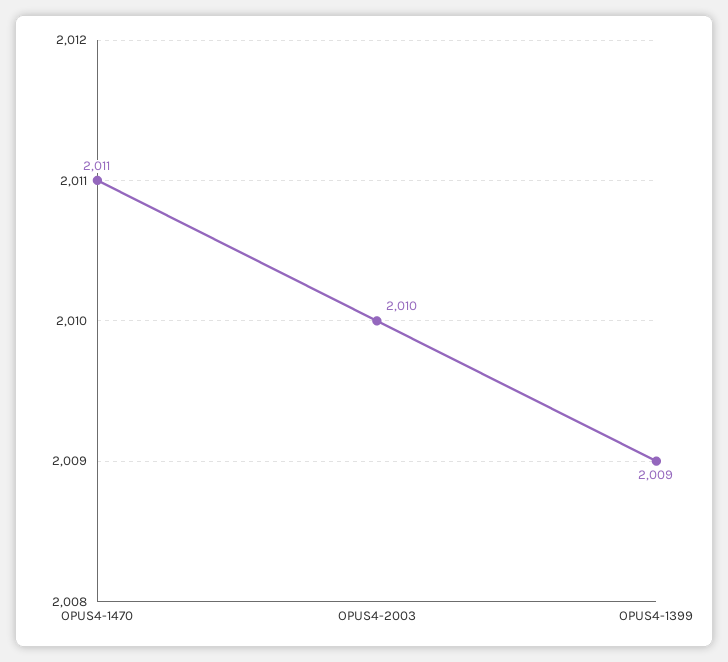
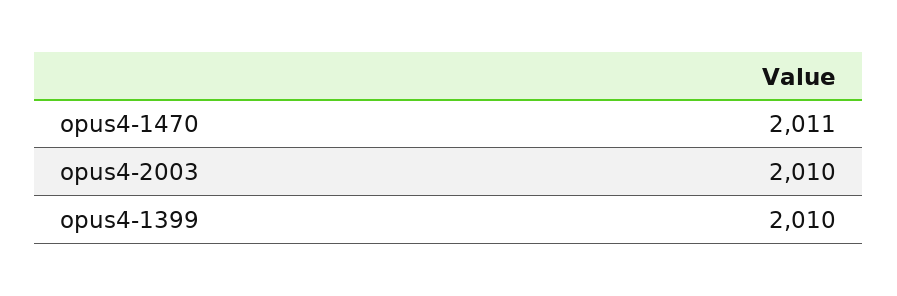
  {
    "OPUS4-1470": 2011,
    "OPUS4-2003": 2010,
-   "OPUS4-1399": 2009
+   "OPUS4-1399": 2010
  }

